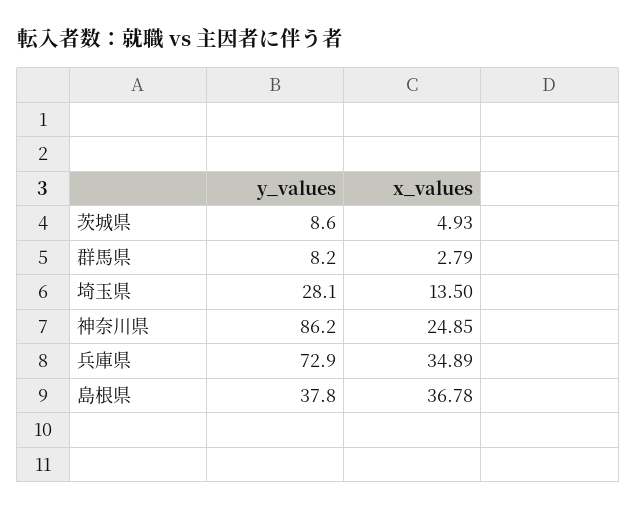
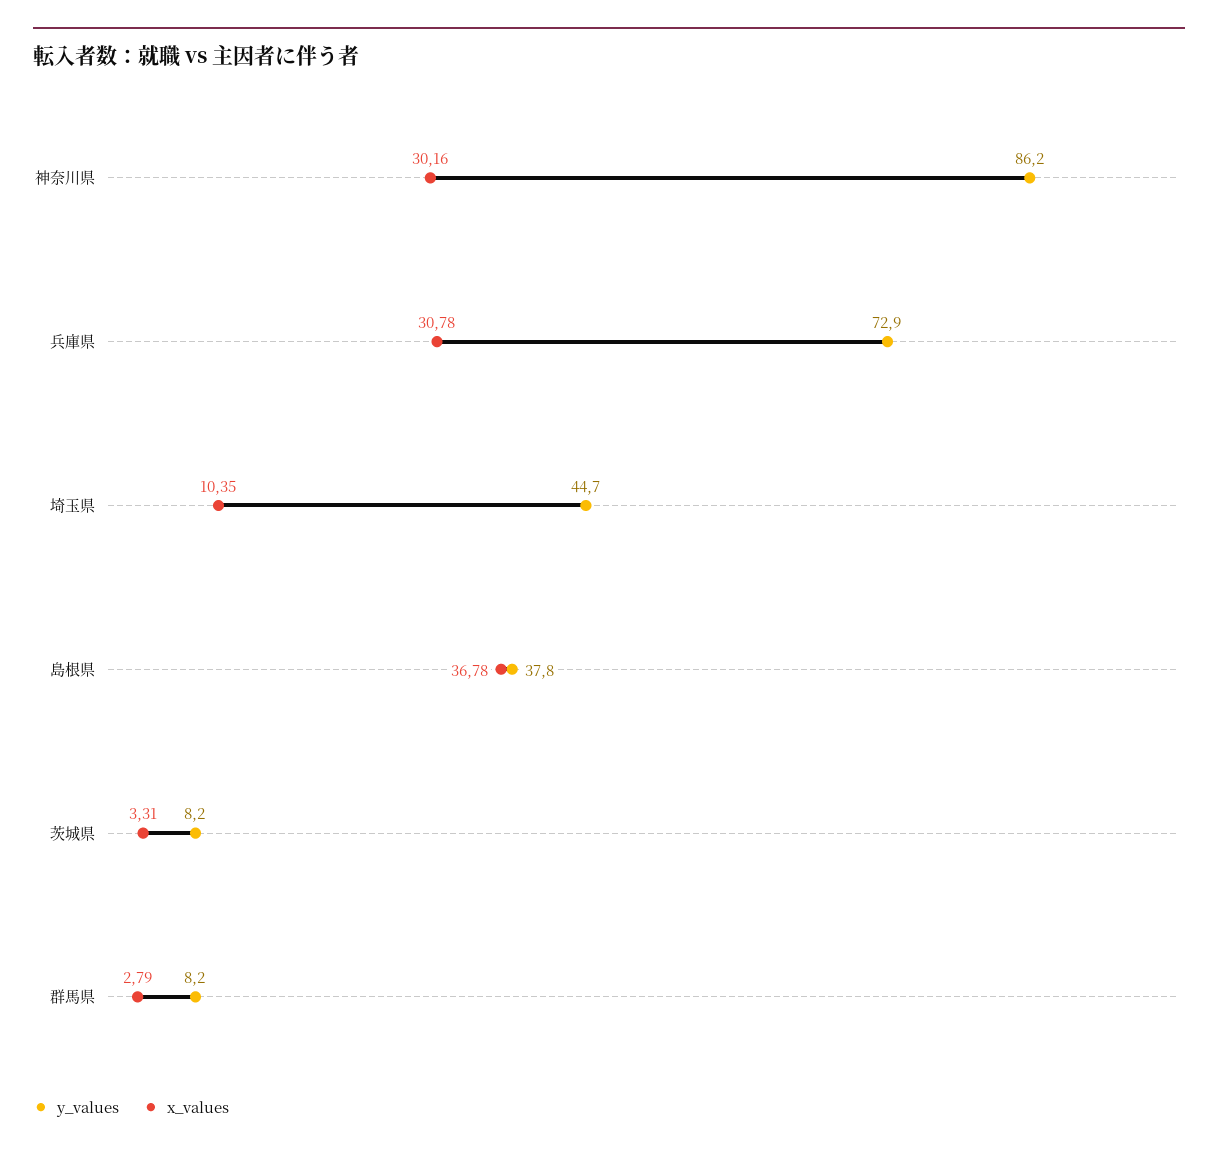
  {
    "y_values": {
-     "茨城県": 8.6,
+     "茨城県": 8.2,
      "群馬県": 8.2,
-     "埼玉県": 28.1,
+     "埼玉県": 44.7,
      "神奈川県": 86.2,
      "兵庫県": 72.9,
      "島根県": 37.8
    },
    "x_values": {
-     "茨城県": 4.93,
+     "茨城県": 3.31,
      "群馬県": 2.79,
-     "埼玉県": 13.5,
+     "埼玉県": 10.35,
-     "神奈川県": 24.85,
+     "神奈川県": 30.16,
-     "兵庫県": 34.89,
+     "兵庫県": 30.78,
      "島根県": 36.78
    }
  }

